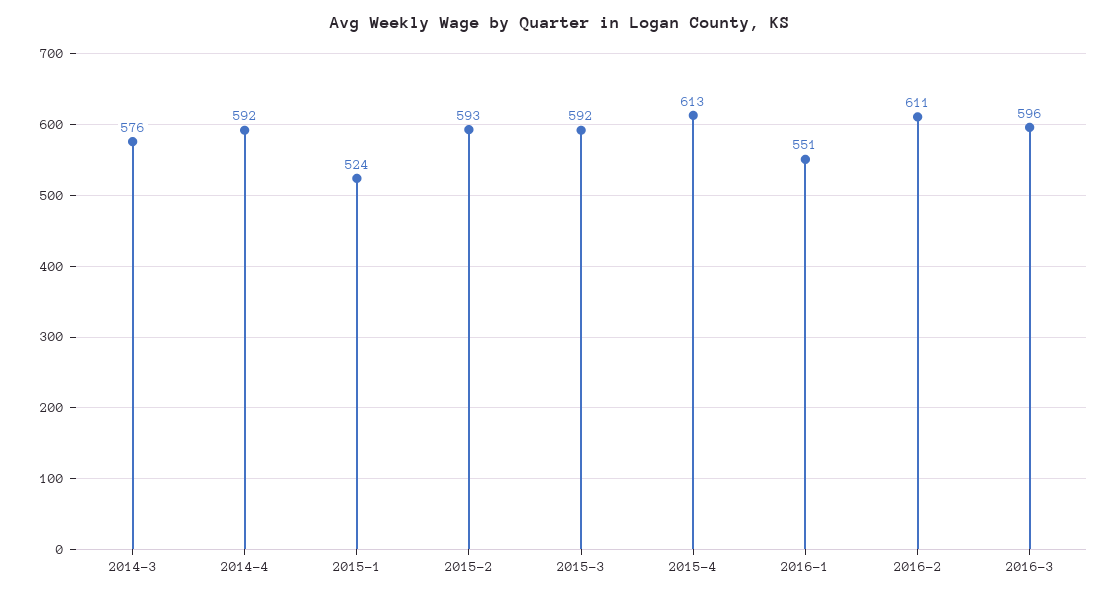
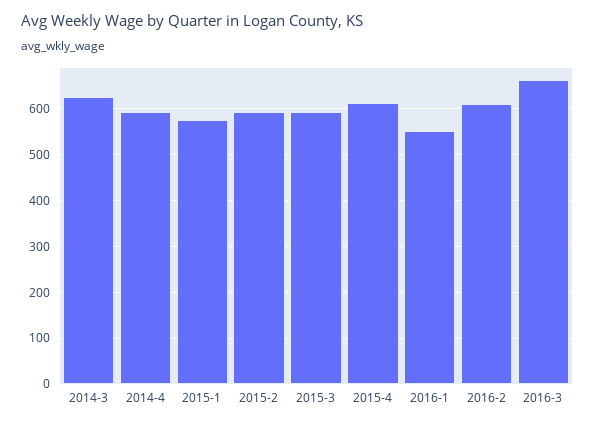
  {
-   "2014-3": 576,
+   "2014-3": 620,
    "2014-4": 592,
-   "2015-1": 524,
+   "2015-1": 580,
    "2015-2": 593,
    "2015-3": 592,
    "2015-4": 613,
    "2016-1": 551,
    "2016-2": 611,
-   "2016-3": 596
+   "2016-3": 660
  }

